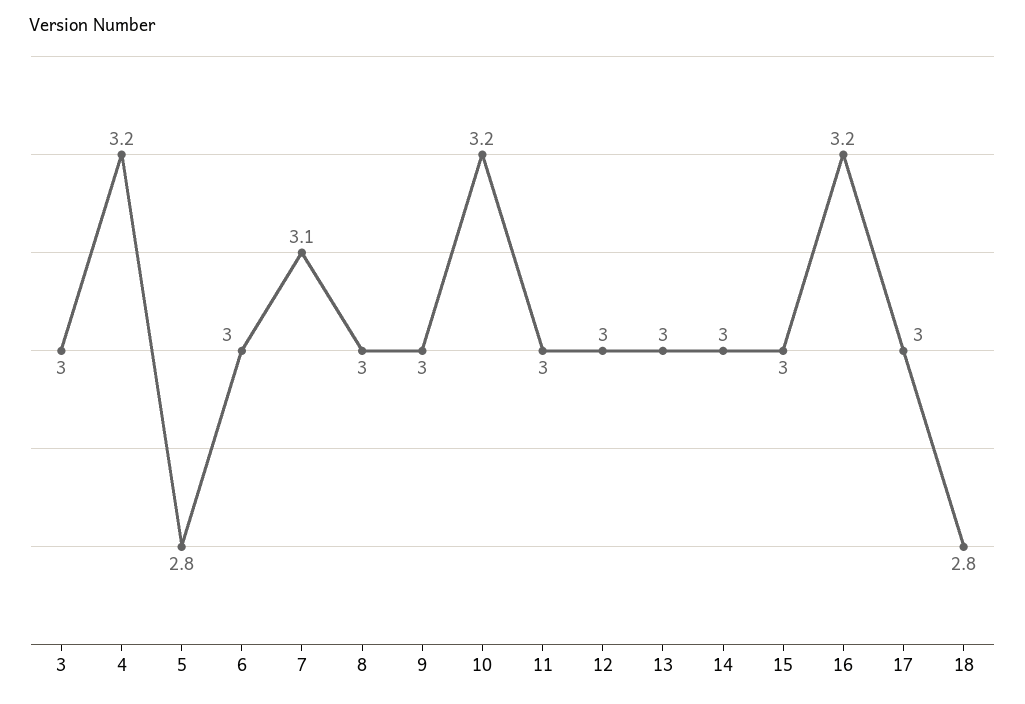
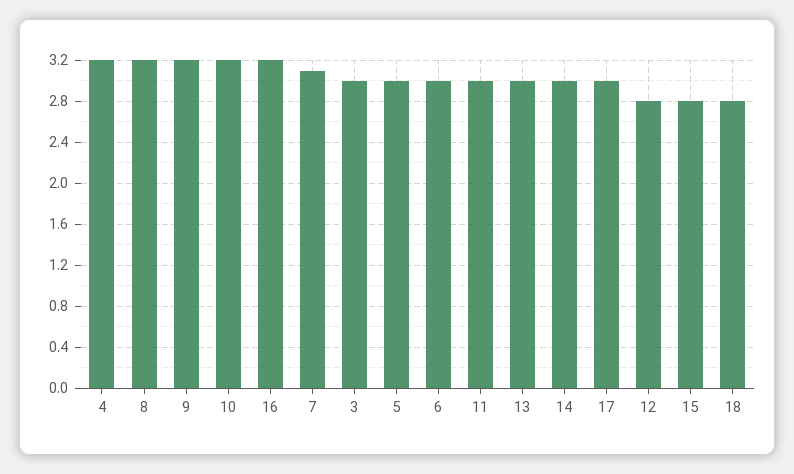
  {
    "3": 3,
    "4": 3.2,
-   "5": 2.8,
+   "5": 3,
    "6": 3,
    "7": 3.1,
-   "8": 3,
+   "8": 3.2,
-   "9": 3,
+   "9": 3.2,
    "10": 3.2,
    "11": 3,
-   "12": 3,
+   "12": 2.8,
    "13": 3,
    "14": 3,
-   "15": 3,
+   "15": 2.8,
    "16": 3.2,
    "17": 3,
    "18": 2.8
  }

